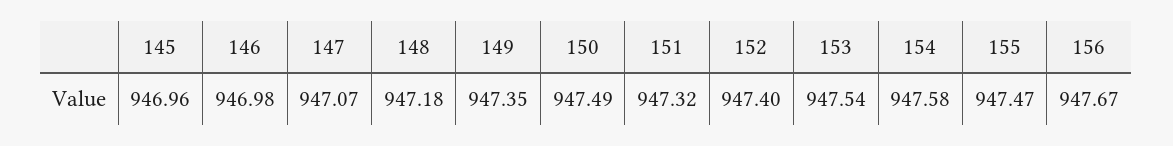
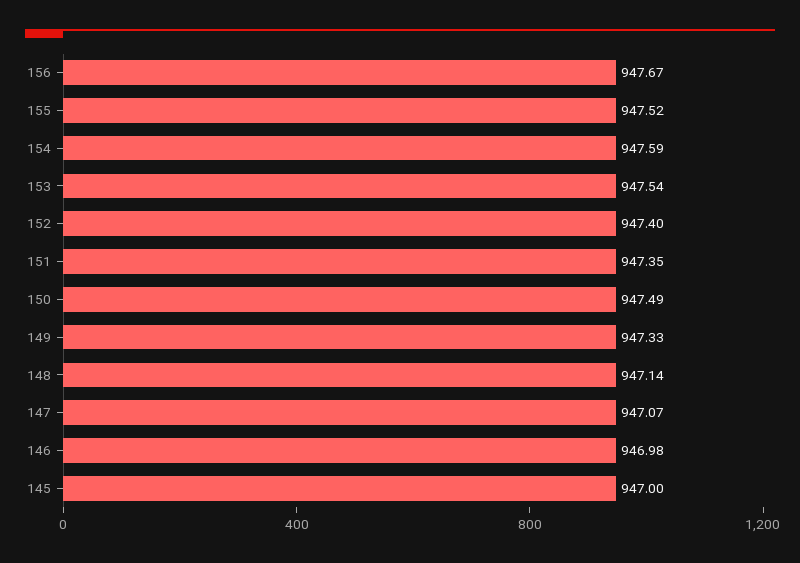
  {
-   "145": 946.96,
+   "145": 947,
    "146": 946.98,
    "147": 947.07,
-   "148": 947.18,
+   "148": 947.14,
-   "149": 947.35,
+   "149": 947.33,
    "150": 947.49,
-   "151": 947.32,
+   "151": 947.35,
    "152": 947.4,
    "153": 947.54,
-   "154": 947.58,
+   "154": 947.59,
-   "155": 947.47,
+   "155": 947.52,
    "156": 947.67
  }

